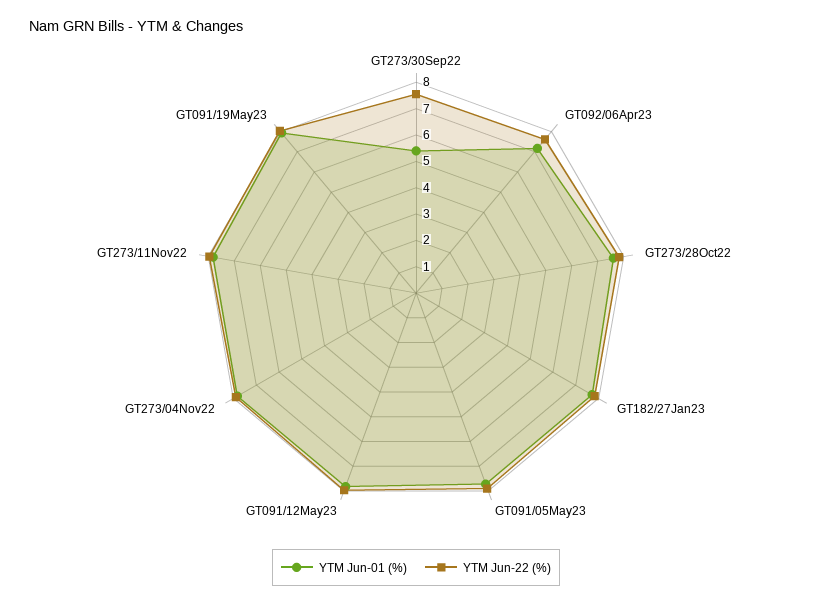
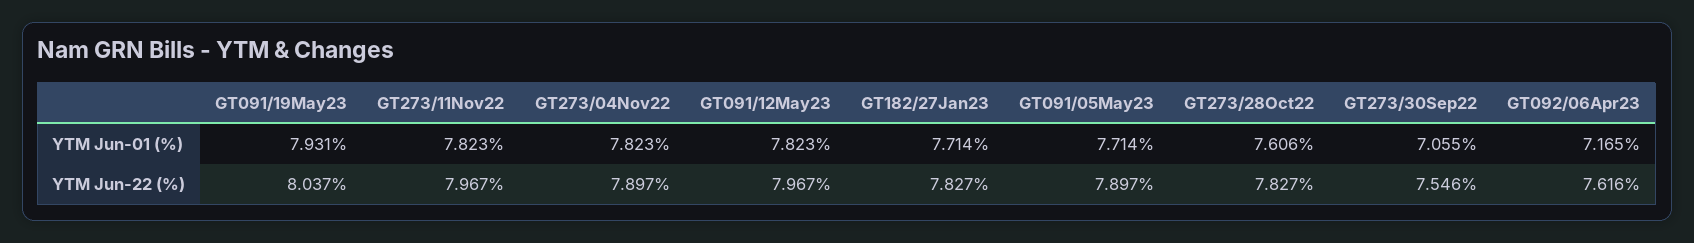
  {
    "YTM Jun-01 (%)": {
-     "GT273/30Sep22": 5.5,
+     "GT273/30Sep22": 7.055,
      "GT092/06Apr23": 7.165,
      "GT273/28Oct22": 7.606,
      "GT182/27Jan23": 7.714,
      "GT091/05May23": 7.714,
      "GT091/12May23": 7.823,
      "GT273/04Nov22": 7.823,
      "GT273/11Nov22": 7.823,
      "GT091/19May23": 7.931
    },
    "YTM Jun-22 (%)": {
      "GT273/30Sep22": 7.546,
      "GT092/06Apr23": 7.616,
      "GT273/28Oct22": 7.827,
      "GT182/27Jan23": 7.827,
      "GT091/05May23": 7.897,
      "GT091/12May23": 7.967,
      "GT273/04Nov22": 7.897,
      "GT273/11Nov22": 7.967,
      "GT091/19May23": 8.037
    }
  }

